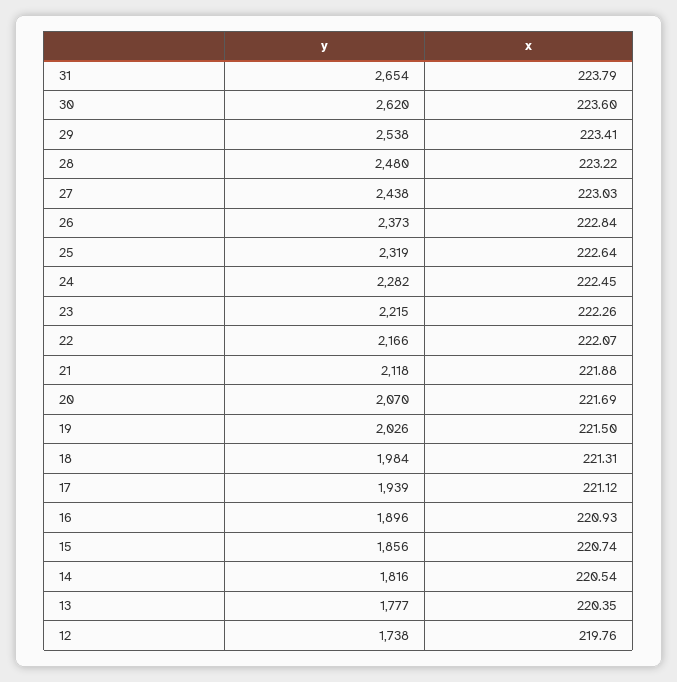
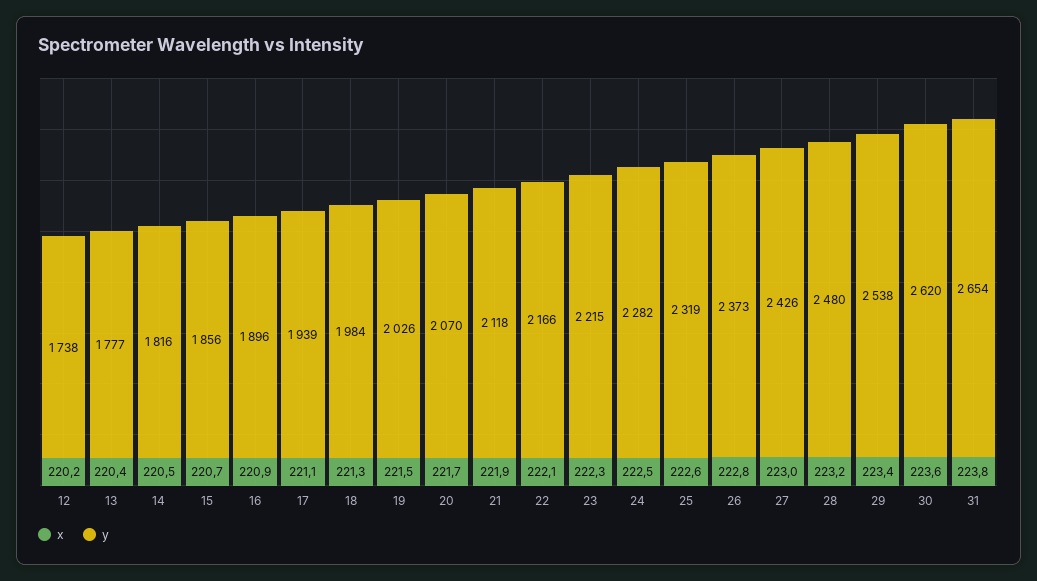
  {
    "y": {
      "31": 2654,
      "30": 2620,
      "29": 2538,
      "28": 2480,
-     "27": 2438,
+     "27": 2426,
      "26": 2373,
      "25": 2319,
      "24": 2282,
      "23": 2215,
      "22": 2166,
      "21": 2118,
      "20": 2070,
      "19": 2026,
      "18": 1984,
      "17": 1939,
      "16": 1896,
      "15": 1856,
      "14": 1816,
      "13": 1777,
      "12": 1738
    },
    "x": {
      "31": 223.79,
      "30": 223.6,
      "29": 223.41,
      "28": 223.22,
      "27": 223.03,
      "26": 222.84,
      "25": 222.64,
      "24": 222.45,
      "23": 222.26,
      "22": 222.07,
      "21": 221.88,
      "20": 221.69,
      "19": 221.5,
      "18": 221.31,
      "17": 221.12,
      "16": 220.93,
      "15": 220.74,
      "14": 220.54,
      "13": 220.35,
-     "12": 219.76
+     "12": 220.2
    }
  }

